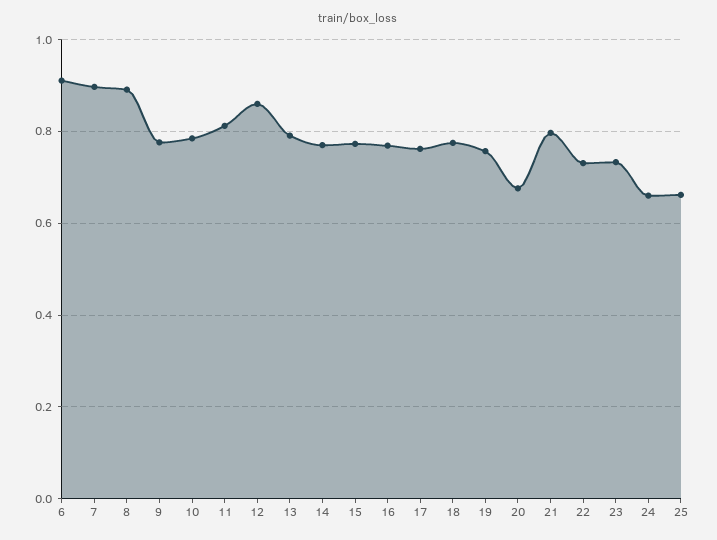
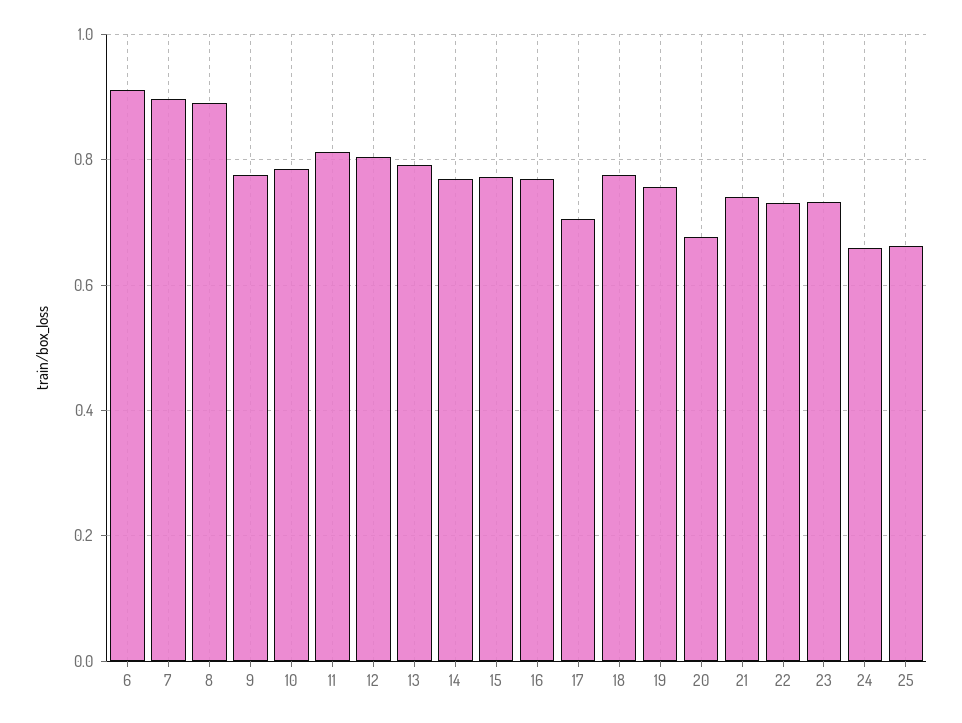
  {
    "6": 0.92,
    "7": 0.9,
    "8": 0.9,
    "9": 0.78,
    "10": 0.78,
    "11": 0.82,
-   "12": 0.86,
+   "12": 0.8,
    "13": 0.8,
    "14": 0.78,
    "15": 0.78,
    "16": 0.76,
-   "17": 0.76,
+   "17": 0.7,
    "18": 0.78,
    "19": 0.76,
    "20": 0.68,
-   "21": 0.8,
+   "21": 0.74,
    "22": 0.74,
    "23": 0.74,
    "24": 0.66,
    "25": 0.66
  }

